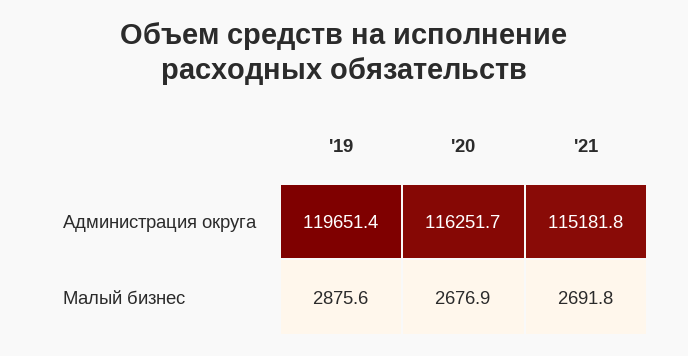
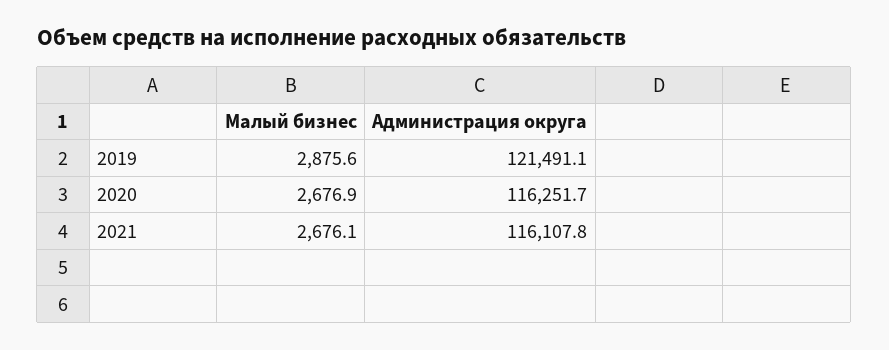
  {
    "'19": {
-     "Администрация округа": 119651.4,
+     "Администрация округа": 121491.1,
      "Малый бизнес": 2875.6
    },
    "'20": {
      "Администрация округа": 116251.7,
      "Малый бизнес": 2676.9
    },
    "'21": {
-     "Администрация округа": 115181.8,
+     "Администрация округа": 116107.8,
-     "Малый бизнес": 2691.8
+     "Малый бизнес": 2676.1
    }
  }

